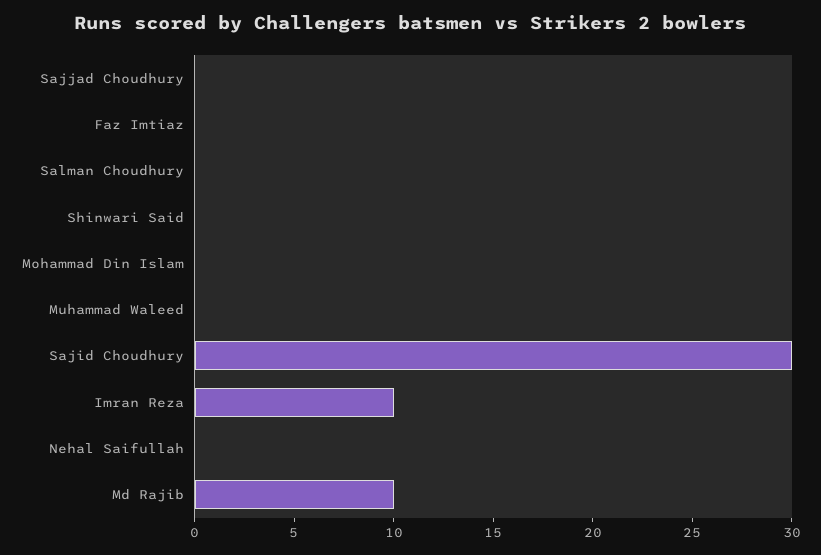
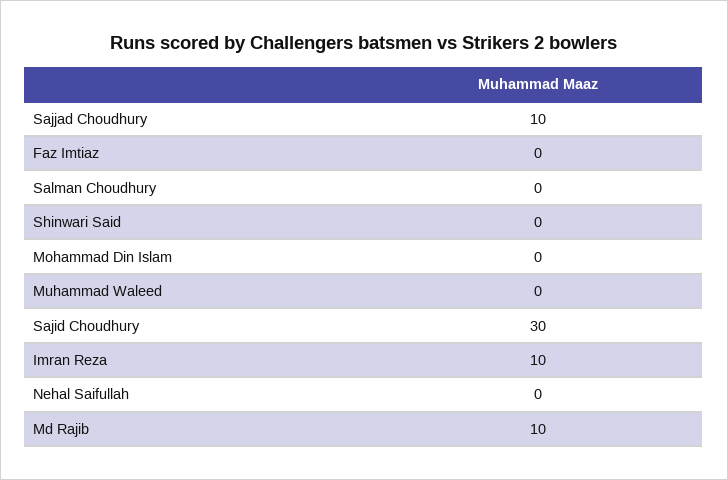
  {
-   "Sajjad Choudhury": 0,
+   "Sajjad Choudhury": 10,
    "Faz Imtiaz": 0,
    "Salman Choudhury": 0,
    "Shinwari Said": 0,
    "Mohammad Din Islam": 0,
    "Muhammad Waleed": 0,
    "Sajid Choudhury": 30,
    "Imran Reza": 10,
    "Nehal Saifullah": 0,
    "Md Rajib": 10
  }

